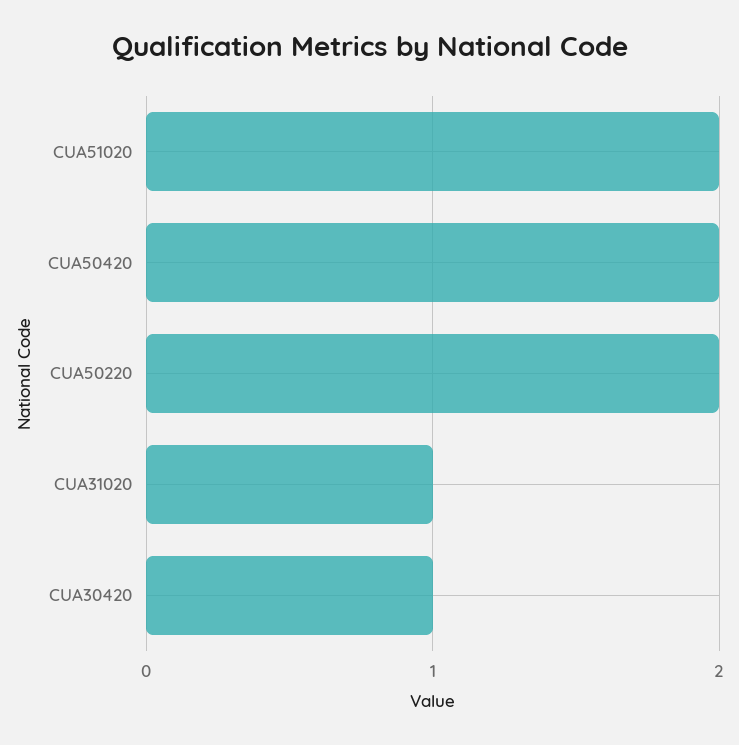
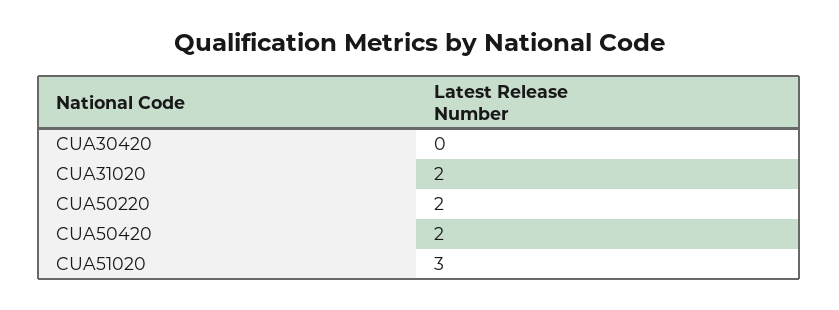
  {
-   "CUA51020": 2,
+   "CUA51020": 3,
    "CUA50420": 2,
    "CUA50220": 2,
-   "CUA31020": 1,
+   "CUA31020": 2,
-   "CUA30420": 1
+   "CUA30420": 0
  }

